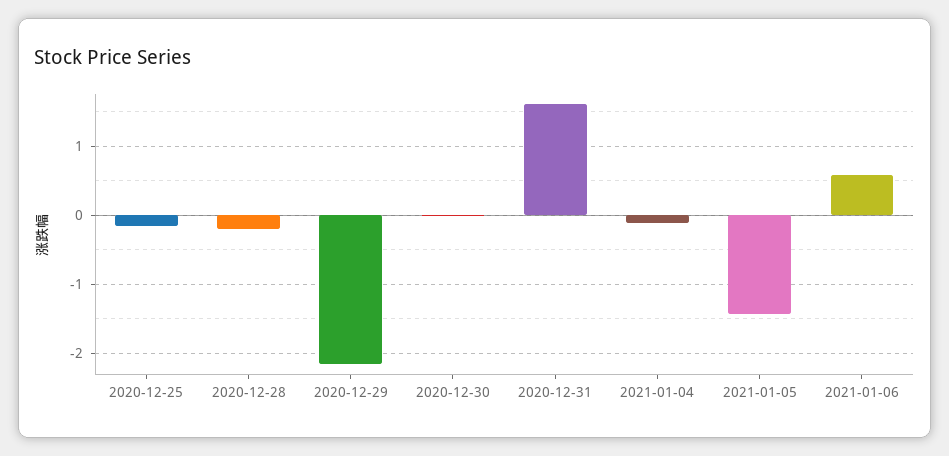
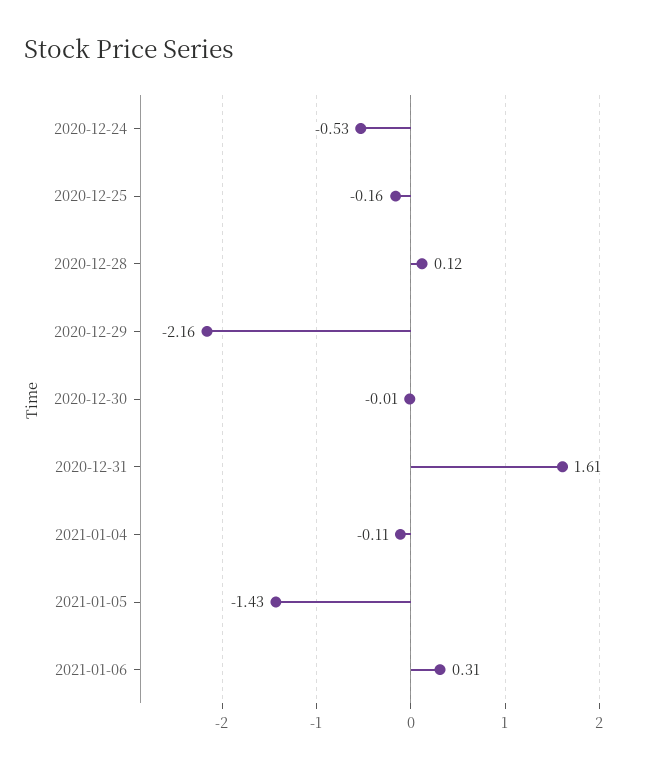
  {
    "2020-12-25": -0.16,
-   "2020-12-28": -0.2,
+   "2020-12-28": 0.12,
    "2020-12-29": -2.16,
    "2020-12-30": -0.01,
    "2020-12-31": 1.61,
    "2021-01-04": -0.11,
    "2021-01-05": -1.43,
-   "2021-01-06": 0.6
+   "2021-01-06": 0.31,
+   "2020-12-24": -0.53
  }

